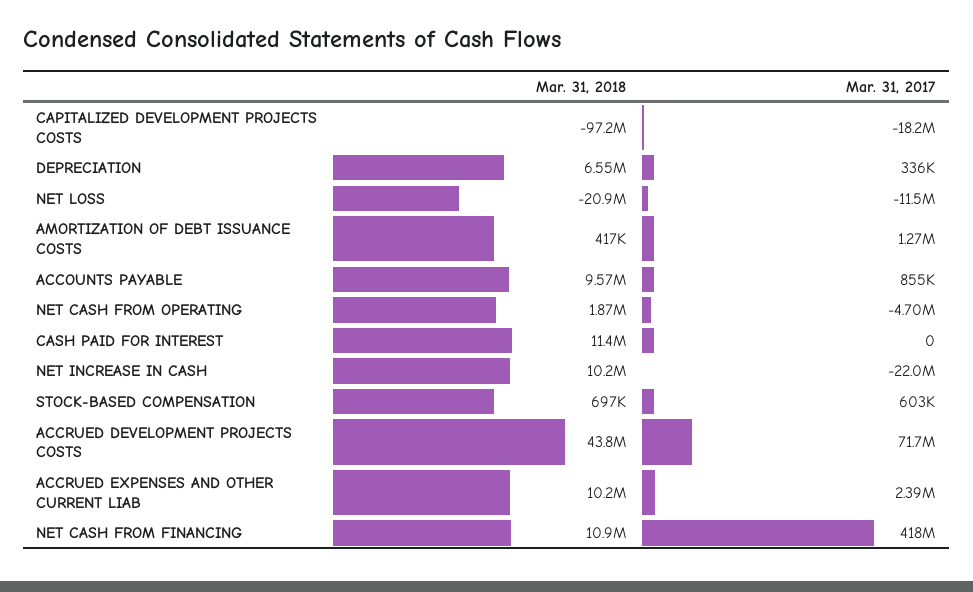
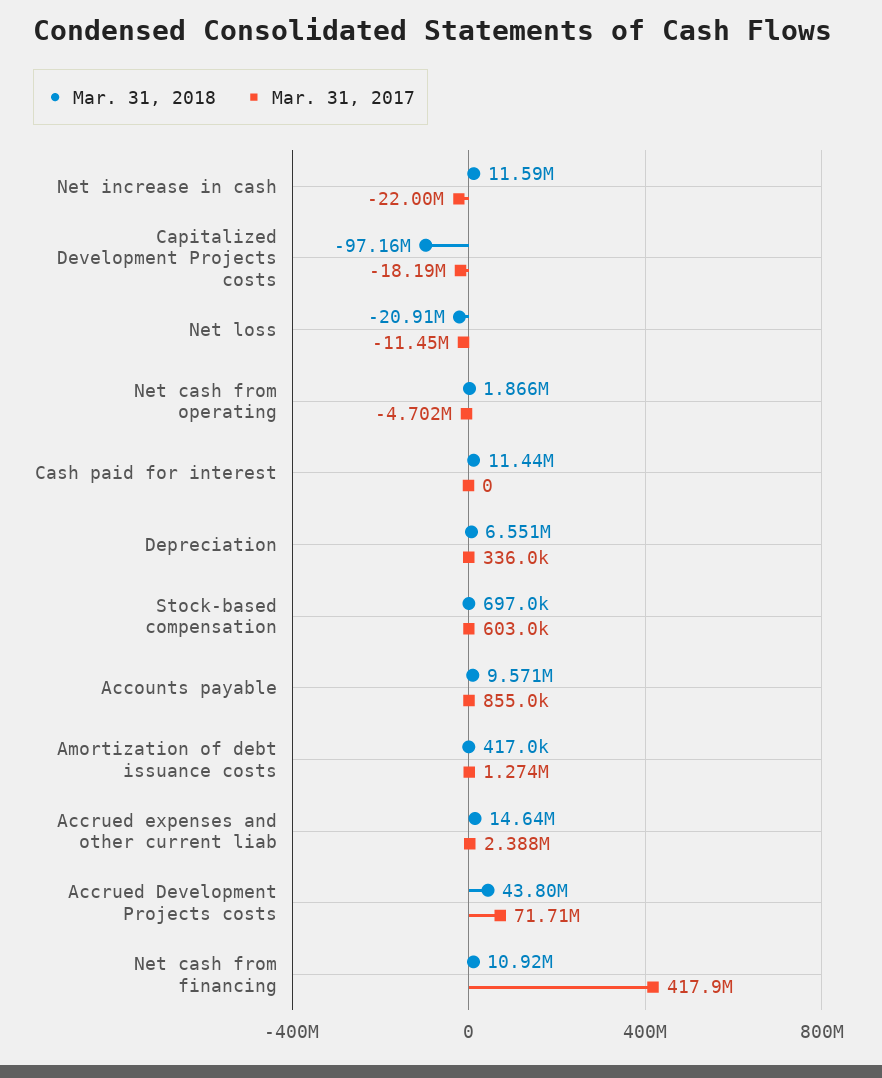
  {
    "Mar. 31, 2018": {
      "CAPITALIZED DEVELOPMENT PROJECTS COSTS": -97160000,
      "DEPRECIATION": 6551000,
      "NET LOSS": -20910000,
      "AMORTIZATION OF DEBT ISSUANCE COSTS": 417000,
      "ACCOUNTS PAYABLE": 9571000,
      "NET CASH FROM OPERATING": 1866000,
      "CASH PAID FOR INTEREST": 11440000,
-     "NET INCREASE IN CASH": 10200000,
+     "NET INCREASE IN CASH": 11590000,
      "STOCK-BASED COMPENSATION": 697000,
      "ACCRUED DEVELOPMENT PROJECTS COSTS": 43800000,
-     "ACCRUED EXPENSES AND OTHER CURRENT LIAB": 10200000,
+     "ACCRUED EXPENSES AND OTHER CURRENT LIAB": 14640000,
      "NET CASH FROM FINANCING": 10920000
    },
    "Mar. 31, 2017": {
      "CAPITALIZED DEVELOPMENT PROJECTS COSTS": -18190000,
      "DEPRECIATION": 336000,
      "NET LOSS": -11450000,
      "AMORTIZATION OF DEBT ISSUANCE COSTS": 1274000,
      "ACCOUNTS PAYABLE": 855000,
      "NET CASH FROM OPERATING": -4702000,
      "CASH PAID FOR INTEREST": 0,
      "NET INCREASE IN CASH": -22000000,
      "STOCK-BASED COMPENSATION": 603000,
      "ACCRUED DEVELOPMENT PROJECTS COSTS": 71710000,
      "ACCRUED EXPENSES AND OTHER CURRENT LIAB": 2388000,
      "NET CASH FROM FINANCING": 417900000
    }
  }

